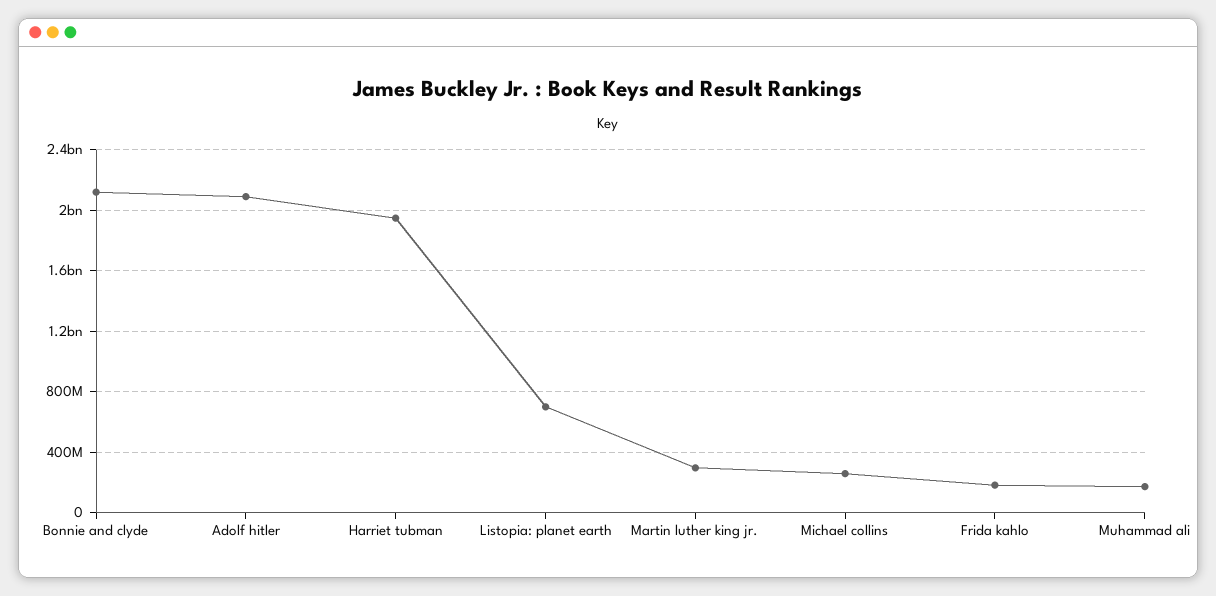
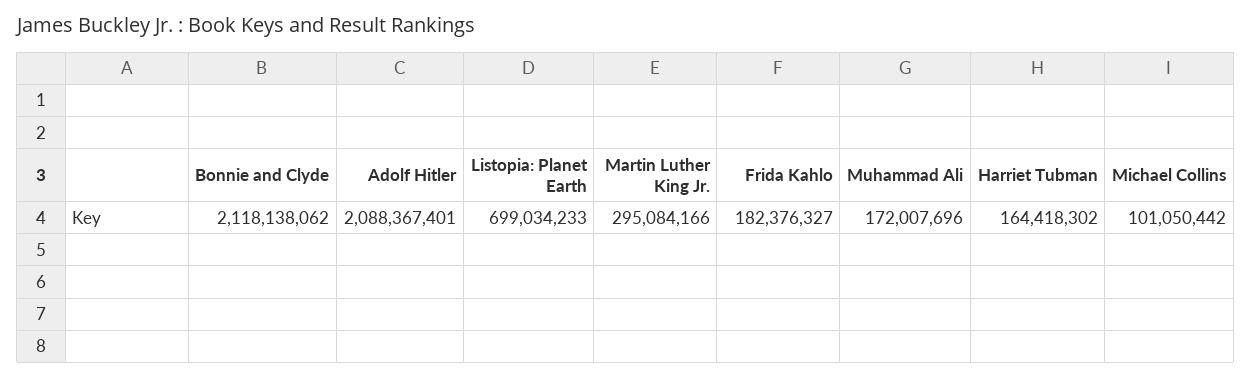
  {
    "Bonnie and clyde": 2118138062,
    "Adolf hitler": 2088367401,
-   "Harriet tubman": 1950000000,
+   "Harriet tubman": 164418302,
    "Listopia: planet earth": 699034233,
    "Martin luther king jr.": 295084166,
-   "Michael collins": 250000000,
+   "Michael collins": 101050442,
    "Frida kahlo": 182376327,
    "Muhammad ali": 172007696
  }

